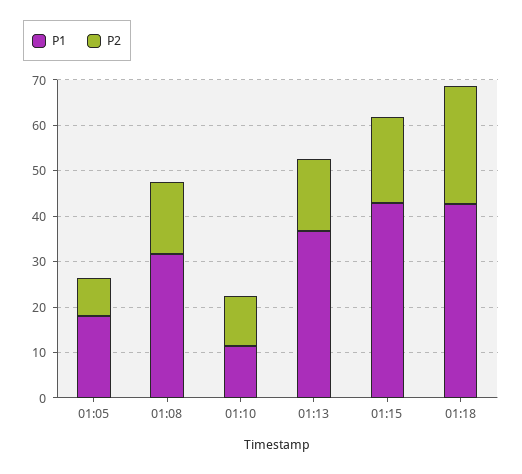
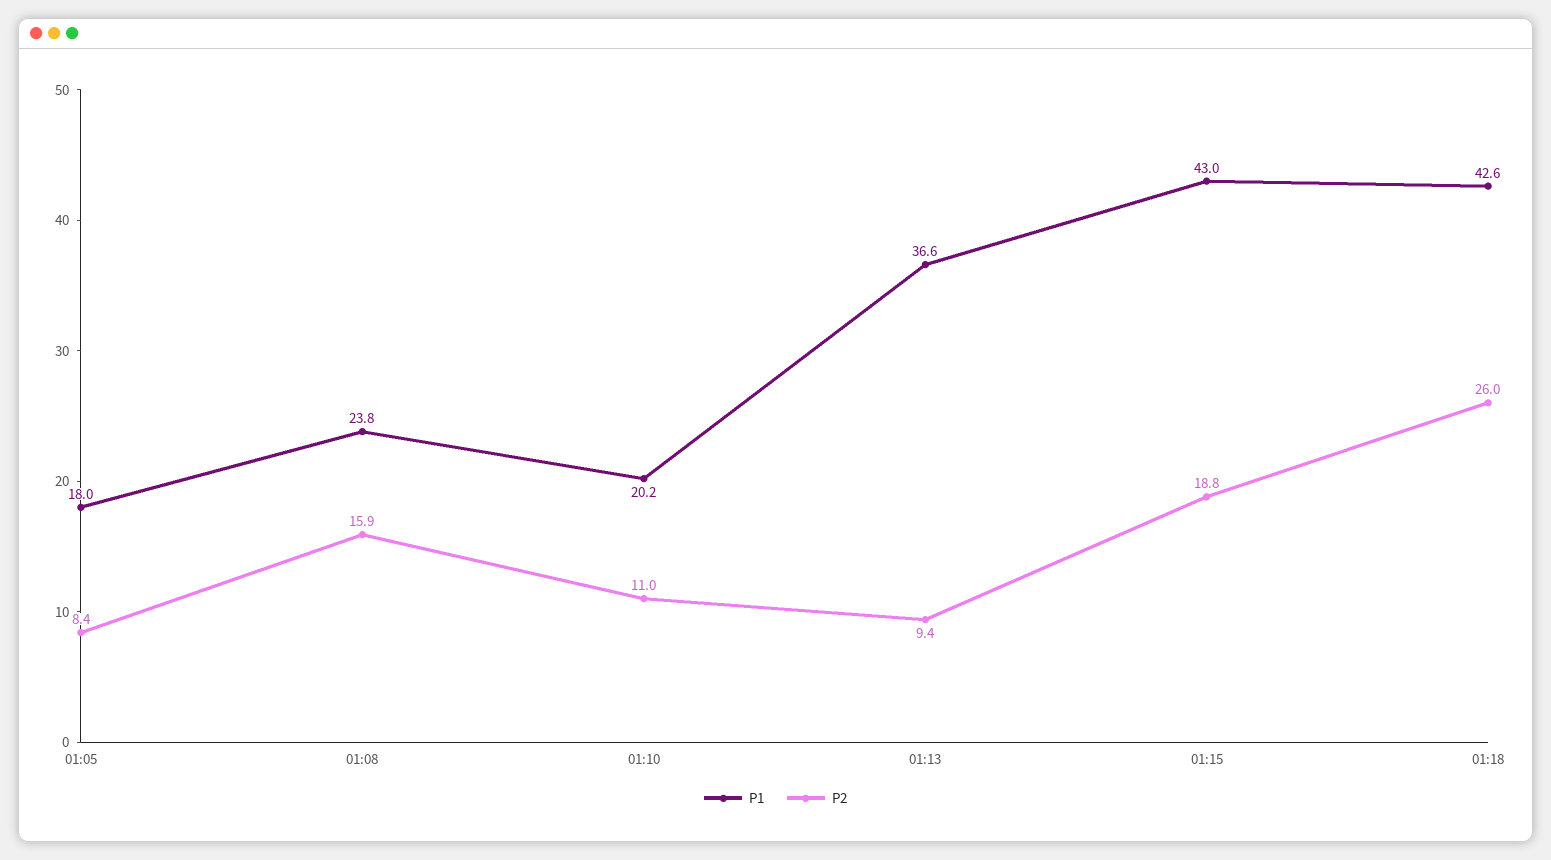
  {
    "P1": {
      "01:05": 18,
-     "01:08": 32,
+     "01:08": 23.8,
-     "01:10": 12,
+     "01:10": 20.2,
      "01:13": 36.6,
      "01:15": 43,
      "01:18": 42.6
    },
    "P2": {
      "01:05": 8.4,
      "01:08": 15.9,
      "01:10": 11,
-     "01:13": 16,
+     "01:13": 9.4,
      "01:15": 18.8,
      "01:18": 26
    }
  }

